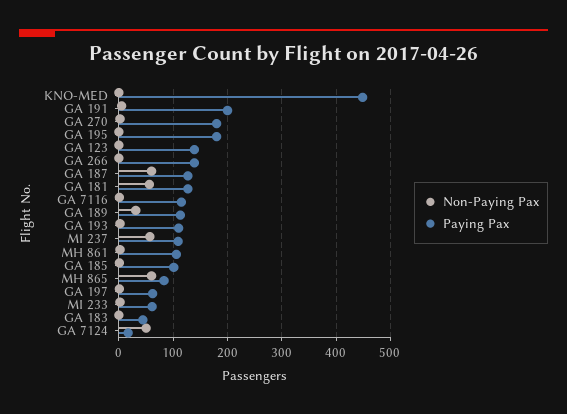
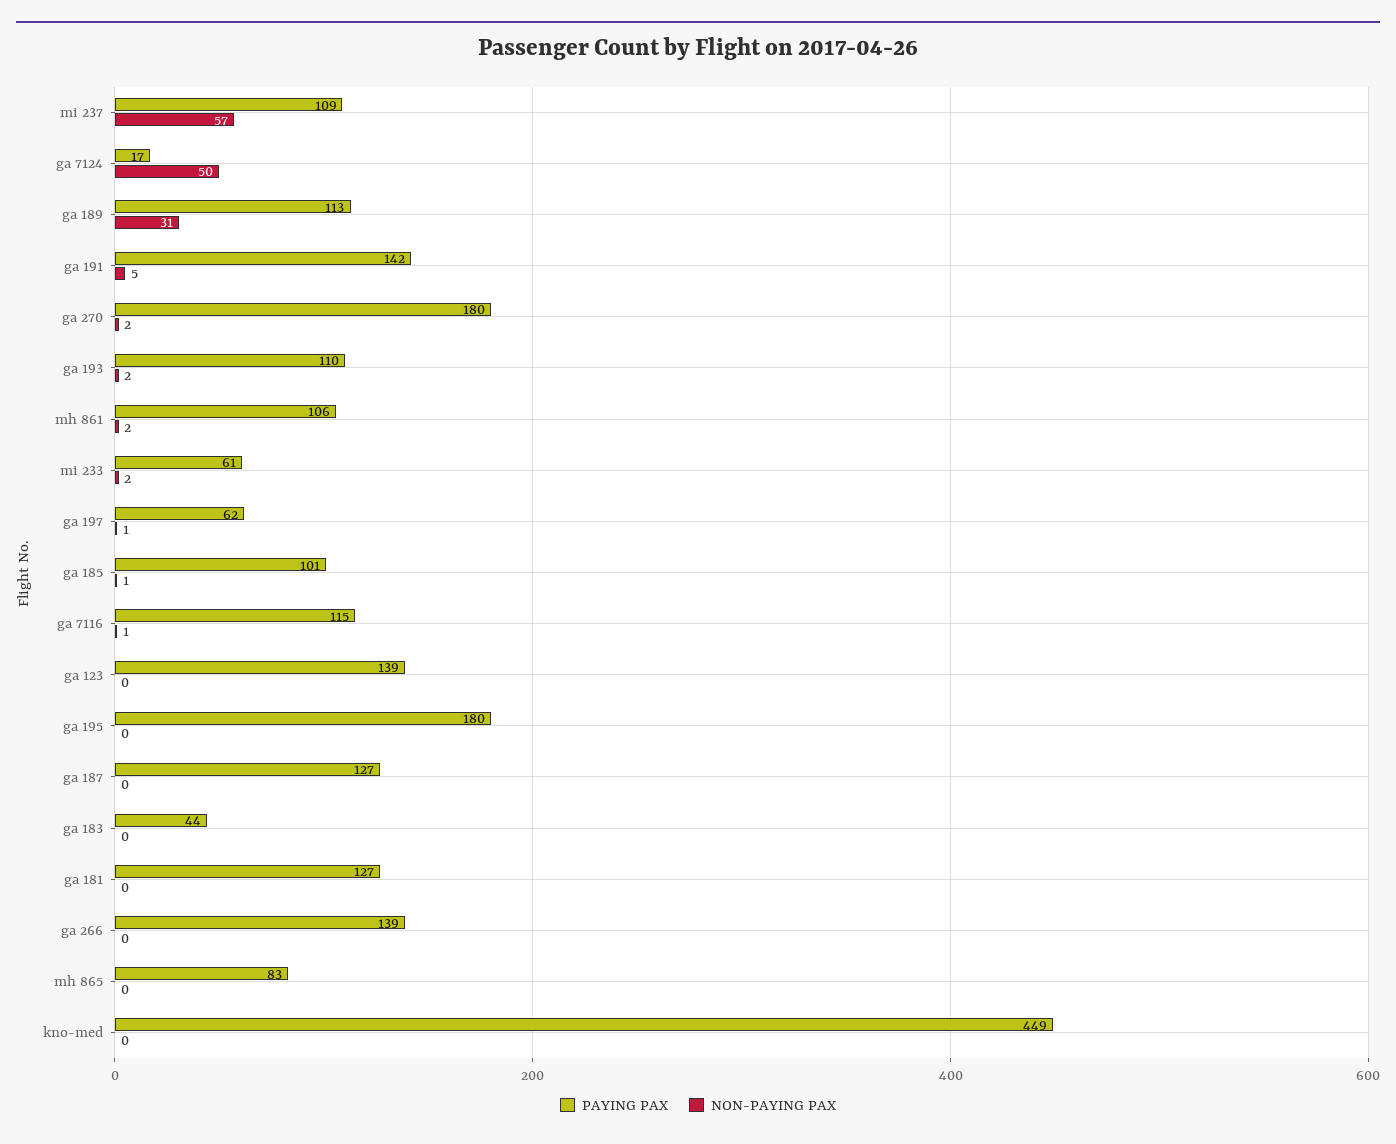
  {
    "Non-Paying Pax": {
      "KNO-MED": 0,
      "GA 191": 5,
      "GA 270": 2,
      "GA 195": 0,
      "GA 123": 0,
      "GA 266": 0,
-     "GA 187": 60,
+     "GA 187": 0,
-     "GA 181": 60,
+     "GA 181": 0,
      "GA 7116": 1,
      "GA 189": 31,
      "GA 193": 2,
      "MI 237": 57,
      "MH 861": 2,
      "GA 185": 1,
-     "MH 865": 60,
+     "MH 865": 0,
      "GA 197": 1,
      "MI 233": 2,
      "GA 183": 0,
      "GA 7124": 50
    },
    "Paying Pax": {
      "KNO-MED": 449,
-     "GA 191": 200,
+     "GA 191": 142,
      "GA 270": 180,
      "GA 195": 180,
      "GA 123": 139,
      "GA 266": 139,
      "GA 187": 127,
      "GA 181": 127,
      "GA 7116": 115,
      "GA 189": 113,
      "GA 193": 110,
      "MI 237": 109,
      "MH 861": 106,
      "GA 185": 101,
      "MH 865": 83,
      "GA 197": 62,
      "MI 233": 61,
      "GA 183": 44,
      "GA 7124": 17
    }
  }

